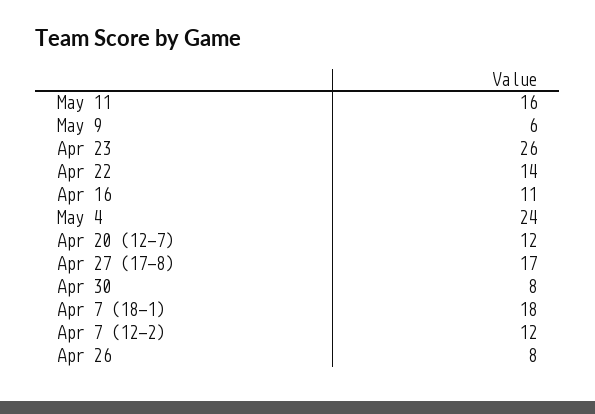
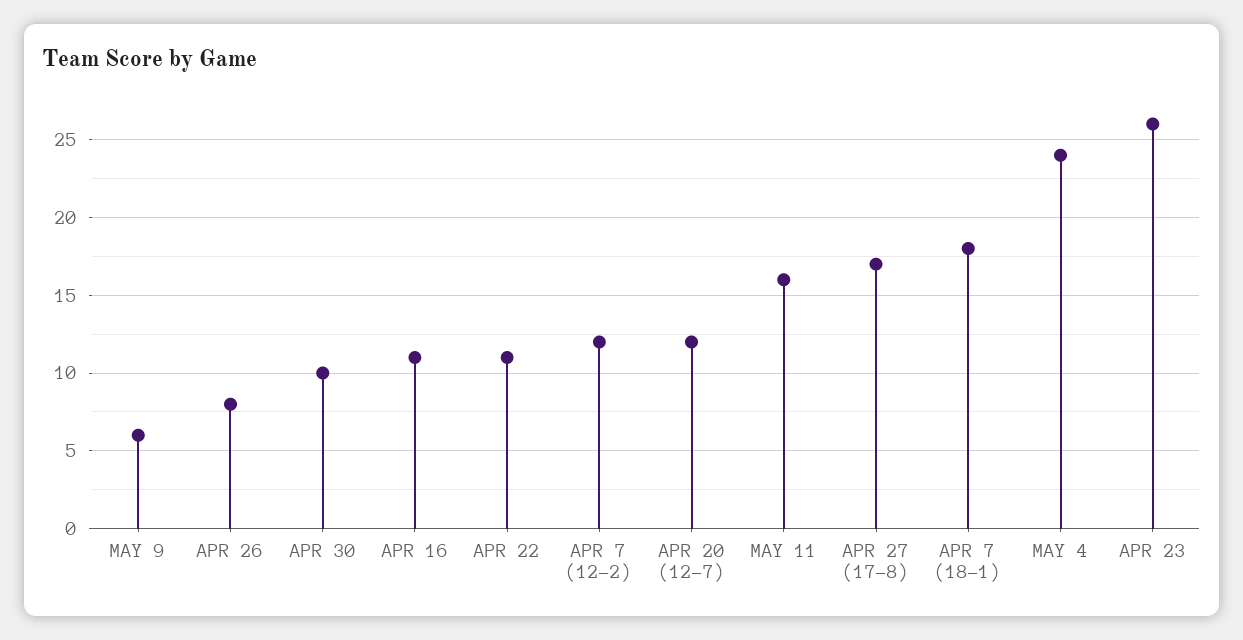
  {
    "May 11": 16,
    "May 9": 6,
    "Apr 23": 26,
-   "Apr 22": 14,
+   "Apr 22": 11,
    "Apr 16": 11,
    "May 4": 24,
    "Apr 20 (12-7)": 12,
    "Apr 27 (17-8)": 17,
-   "Apr 30": 8,
+   "Apr 30": 10,
    "Apr 7 (18-1)": 18,
    "Apr 7 (12-2)": 12,
    "Apr 26": 8
  }

